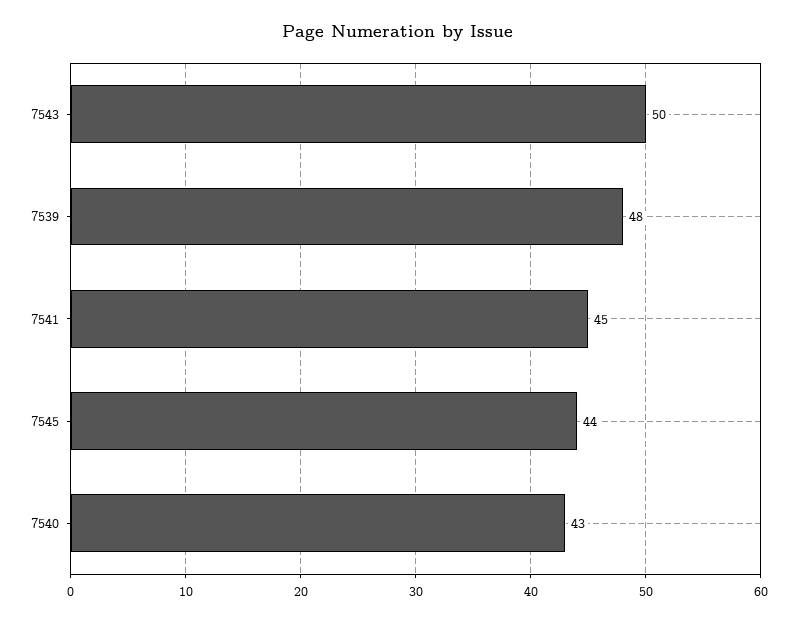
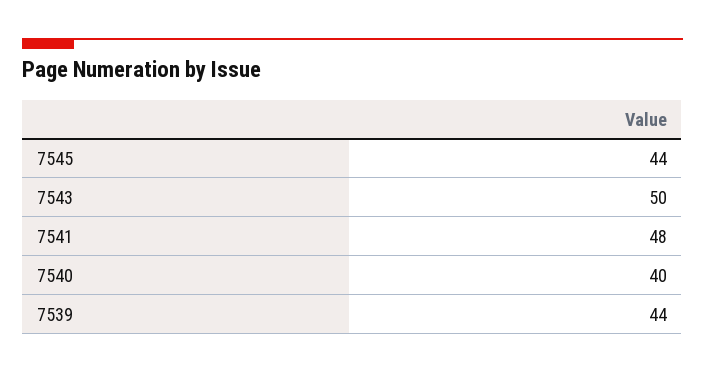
  {
    "7543": 50,
-   "7539": 48,
+   "7539": 44,
-   "7541": 45,
+   "7541": 48,
    "7545": 44,
-   "7540": 43
+   "7540": 40
  }

